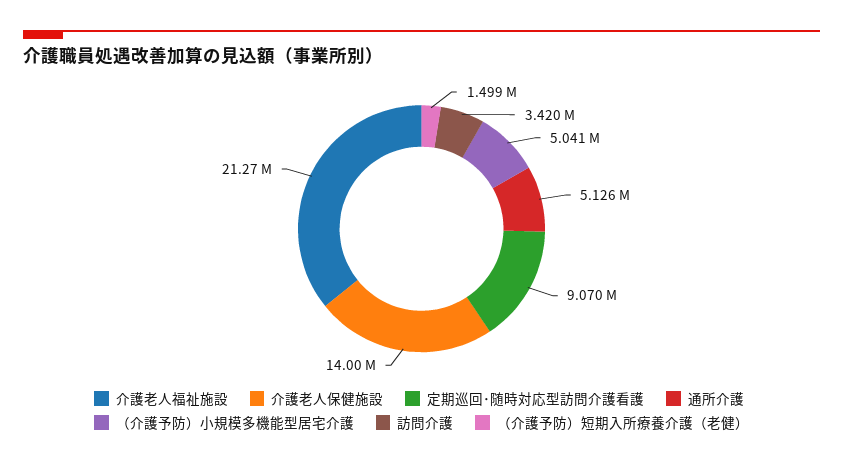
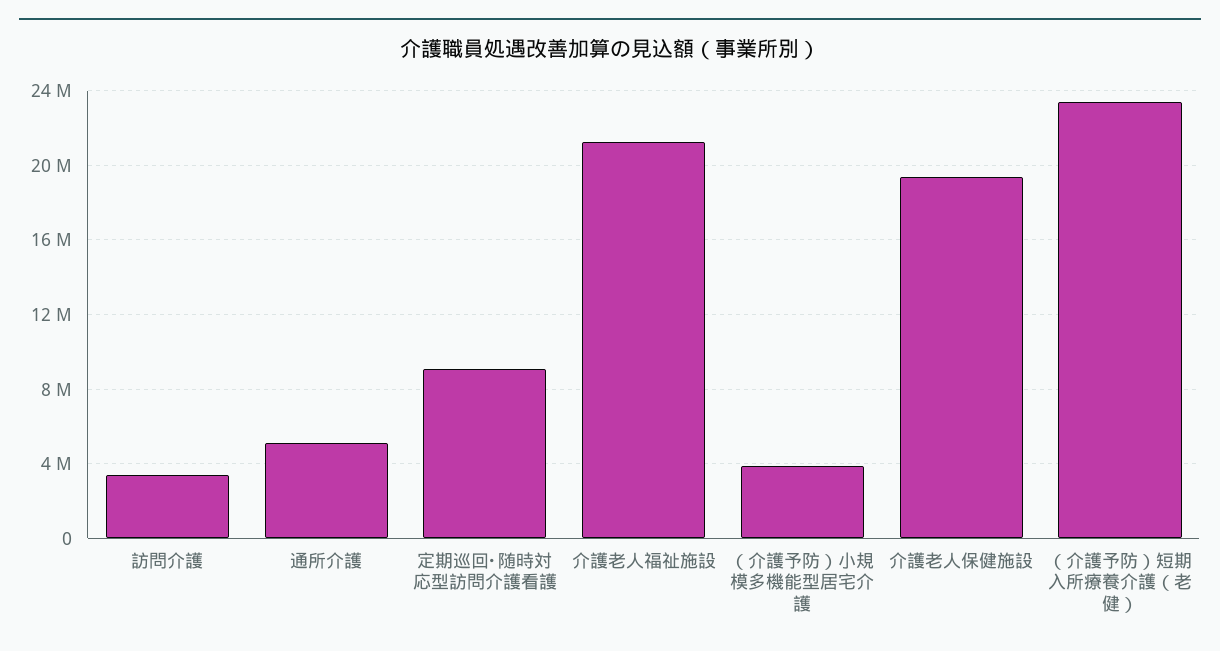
  {
    "介護老人福祉施設": 21270000,
-   "介護老人保健施設": 14000000,
+   "介護老人保健施設": 19500000,
    "定期巡回･随時対応型訪問介護看護": 9070000,
    "通所介護": 5126000,
-   "（介護予防）小規模多機能型居宅介護": 5041000,
+   "（介護予防）小規模多機能型居宅介護": 4000000,
    "訪問介護": 3420000,
-   "（介護予防）短期入所療養介護（老健）": 1499000
+   "（介護予防）短期入所療養介護（老健）": 23500000
  }

